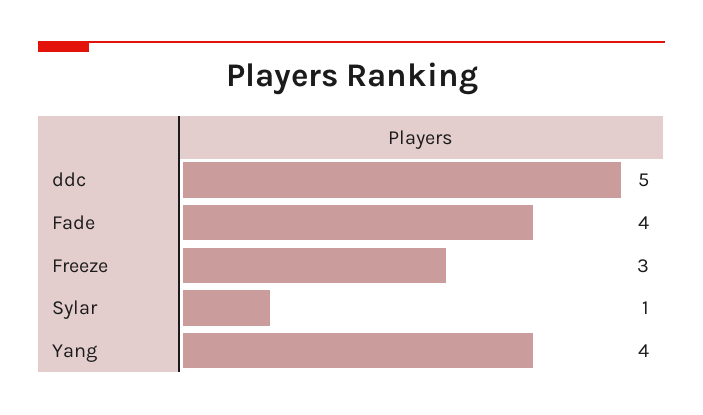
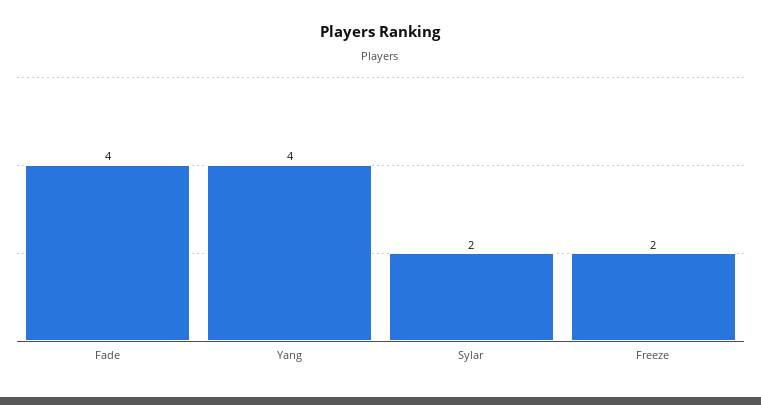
  {
-   "ddc": 5,
    "Fade": 4,
-   "Freeze": 3,
+   "Freeze": 2,
-   "Sylar": 1,
+   "Sylar": 2,
    "Yang": 4
  }

